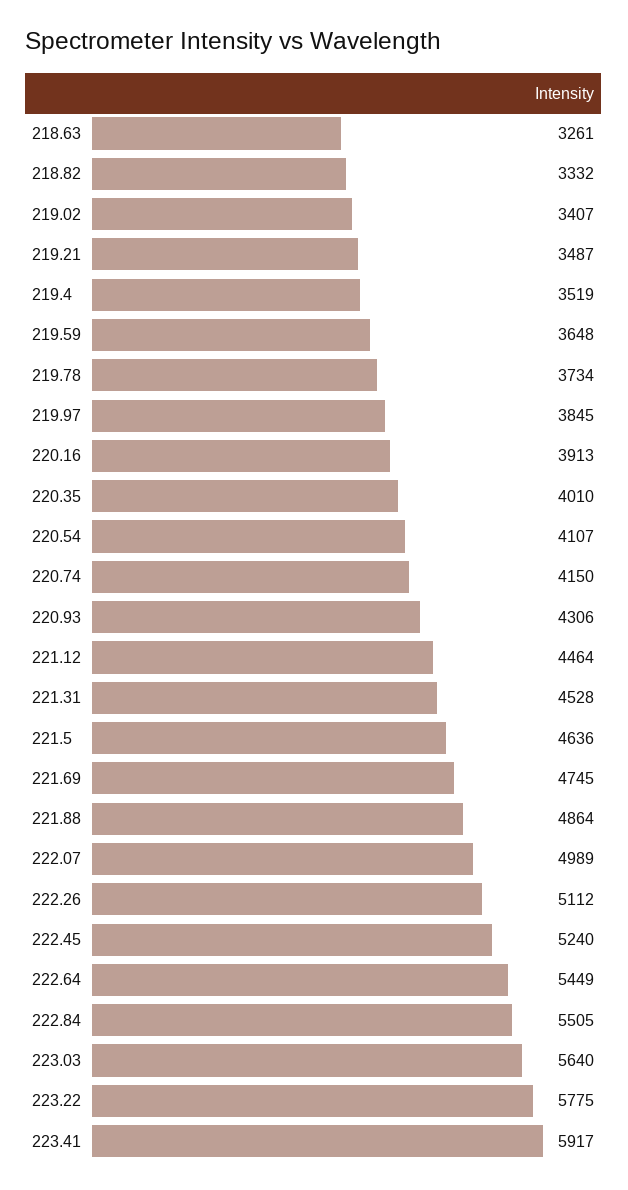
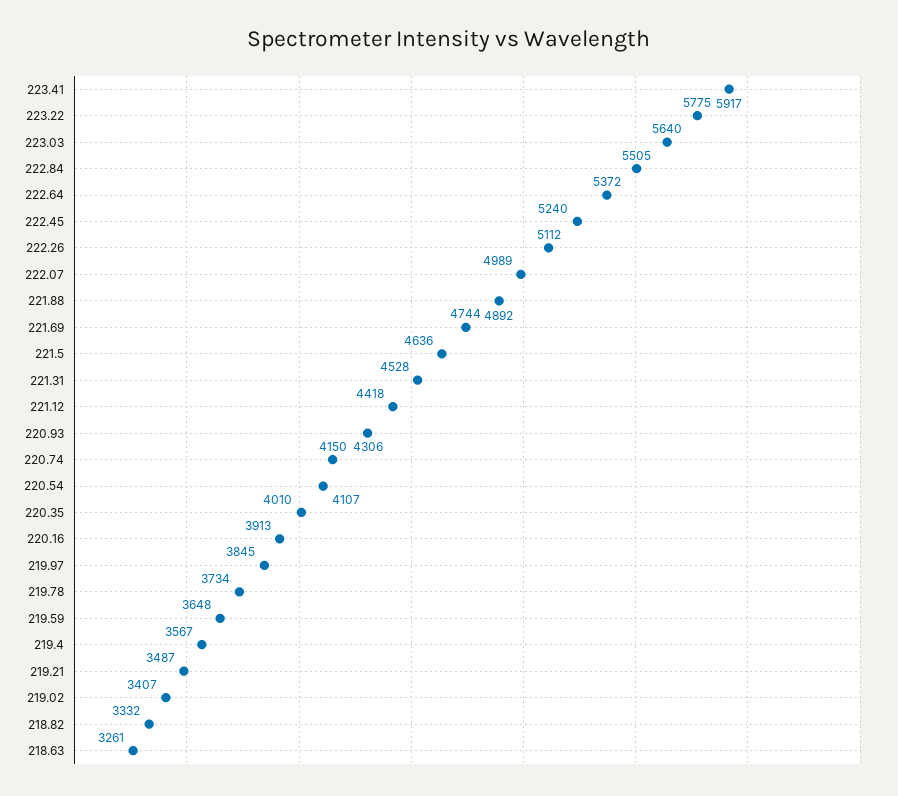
  {
    "218.63": 3261,
    "218.82": 3332,
    "219.02": 3407,
    "219.21": 3487,
-   "219.4": 3519,
+   "219.4": 3567,
    "219.59": 3648,
    "219.78": 3734,
    "219.97": 3845,
    "220.16": 3913,
    "220.35": 4010,
    "220.54": 4107,
    "220.74": 4150,
    "220.93": 4306,
-   "221.12": 4464,
+   "221.12": 4418,
    "221.31": 4528,
    "221.5": 4636,
-   "221.69": 4745,
+   "221.69": 4744,
-   "221.88": 4864,
+   "221.88": 4892,
    "222.07": 4989,
    "222.26": 5112,
    "222.45": 5240,
-   "222.64": 5449,
+   "222.64": 5372,
    "222.84": 5505,
    "223.03": 5640,
    "223.22": 5775,
    "223.41": 5917
  }

